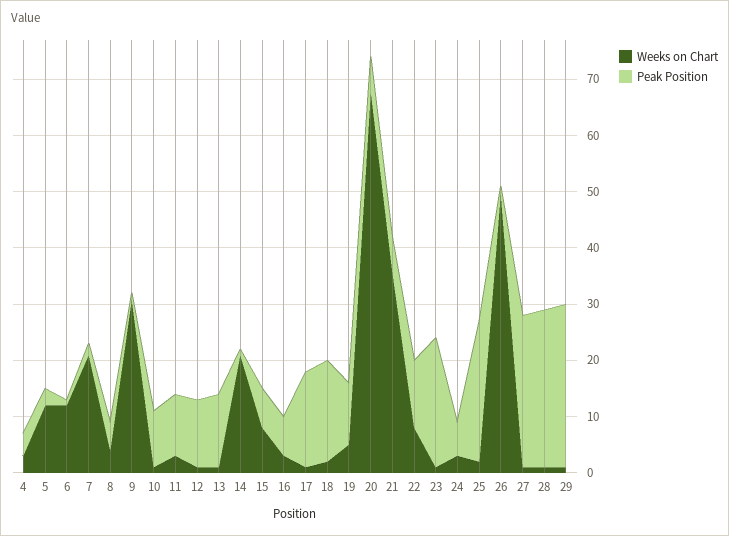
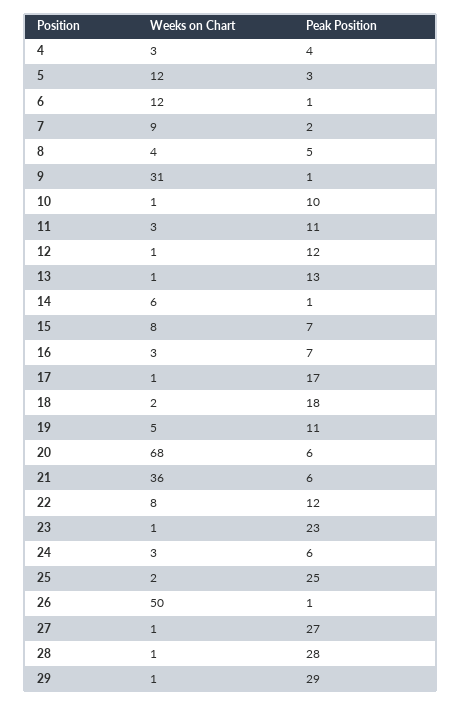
  {
    "Weeks on Chart": {
      "4": 3,
      "5": 12,
      "6": 12,
-     "7": 20,
+     "7": 9,
      "8": 4,
      "9": 31,
      "10": 1,
      "11": 3,
      "12": 1,
      "13": 1,
-     "14": 20,
+     "14": 6,
      "15": 8,
      "16": 3,
      "17": 1,
      "18": 2,
      "19": 5,
      "20": 68,
      "21": 36,
      "22": 8,
      "23": 1,
      "24": 3,
      "25": 2,
      "26": 50,
      "27": 1,
      "28": 1,
      "29": 1
    },
    "Peak Position": {
      "4": 4,
      "5": 3,
      "6": 1,
      "7": 2,
      "8": 5,
      "9": 1,
      "10": 10,
      "11": 11,
      "12": 12,
      "13": 13,
      "14": 1,
      "15": 7,
      "16": 7,
      "17": 17,
      "18": 18,
      "19": 11,
      "20": 6,
      "21": 6,
      "22": 12,
      "23": 23,
      "24": 6,
      "25": 25,
      "26": 1,
      "27": 27,
      "28": 28,
      "29": 29
    }
  }

